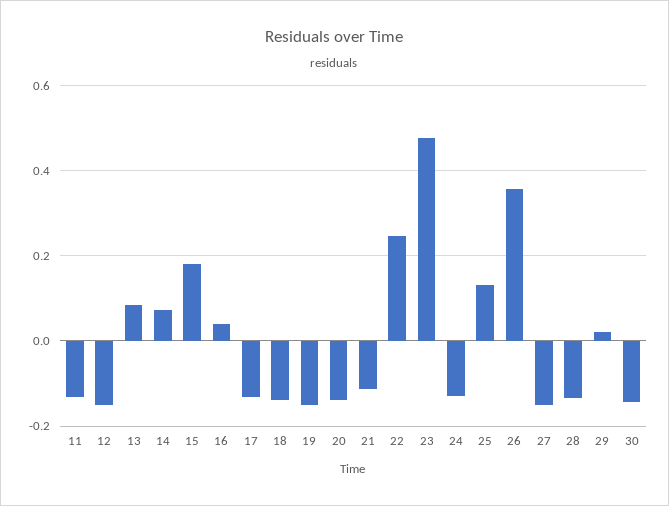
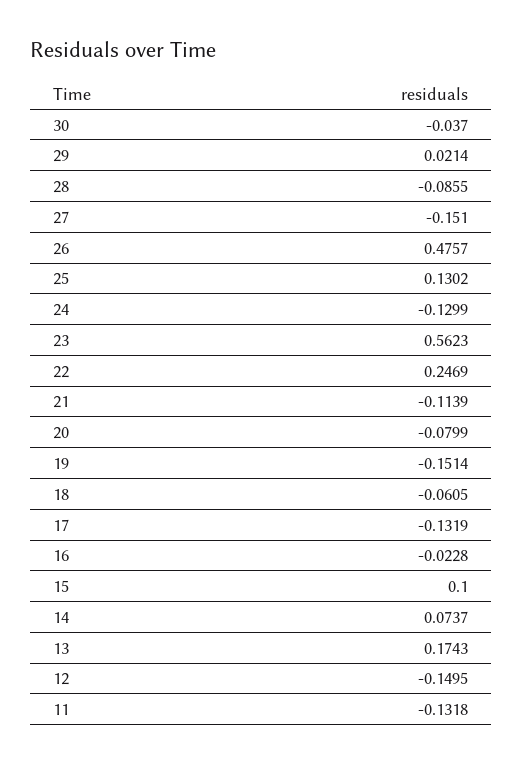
  {
    "11": -0.1318,
    "12": -0.1495,
-   "13": 0.08,
+   "13": 0.1743,
    "14": 0.0737,
-   "15": 0.18,
+   "15": 0.1,
-   "16": 0.04,
+   "16": -0.0228,
    "17": -0.1319,
-   "18": -0.14,
+   "18": -0.0605,
    "19": -0.1514,
-   "20": -0.14,
+   "20": -0.0799,
    "21": -0.1139,
    "22": 0.2469,
-   "23": 0.48,
+   "23": 0.5623,
    "24": -0.1299,
    "25": 0.1302,
-   "26": 0.36,
+   "26": 0.4757,
    "27": -0.151,
-   "28": -0.14,
+   "28": -0.0855,
    "29": 0.0214,
-   "30": -0.14
+   "30": -0.037
  }

